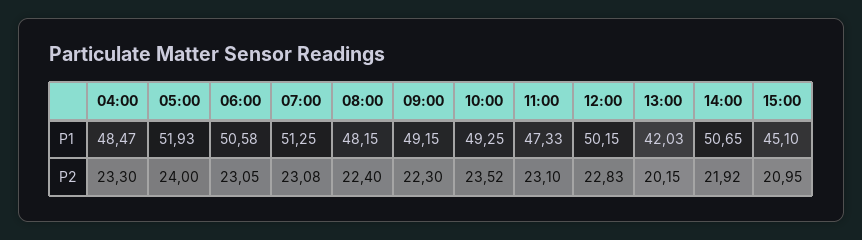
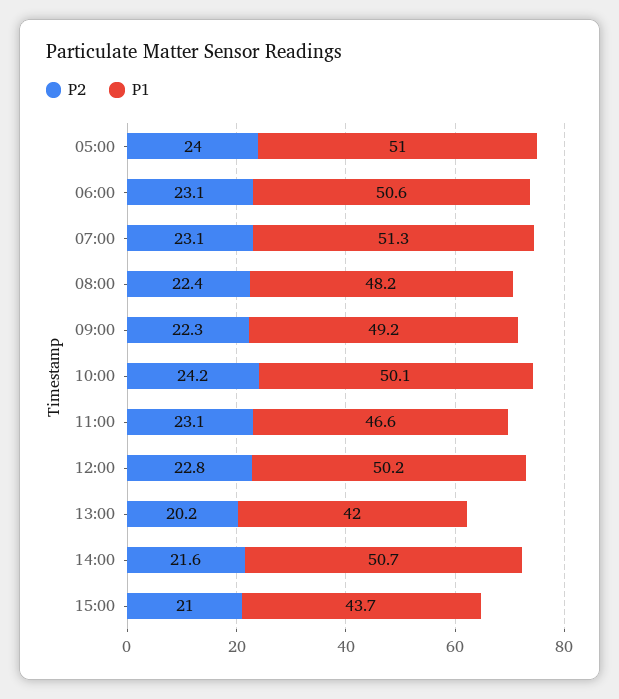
  {
    "P1": {
-     "04:00": 48.47,
-     "05:00": 51.93,
+     "05:00": 51,
      "06:00": 50.58,
      "07:00": 51.25,
      "08:00": 48.15,
      "09:00": 49.15,
-     "10:00": 49.25,
+     "10:00": 50.1,
-     "11:00": 47.33,
+     "11:00": 46.6,
      "12:00": 50.15,
      "13:00": 42.03,
      "14:00": 50.65,
-     "15:00": 45.1
+     "15:00": 43.7
    },
    "P2": {
-     "04:00": 23.3,
      "05:00": 24,
      "06:00": 23.05,
      "07:00": 23.08,
      "08:00": 22.4,
      "09:00": 22.3,
-     "10:00": 23.52,
+     "10:00": 24.2,
      "11:00": 23.1,
      "12:00": 22.83,
      "13:00": 20.15,
-     "14:00": 21.92,
+     "14:00": 21.6,
      "15:00": 20.95
    }
  }

